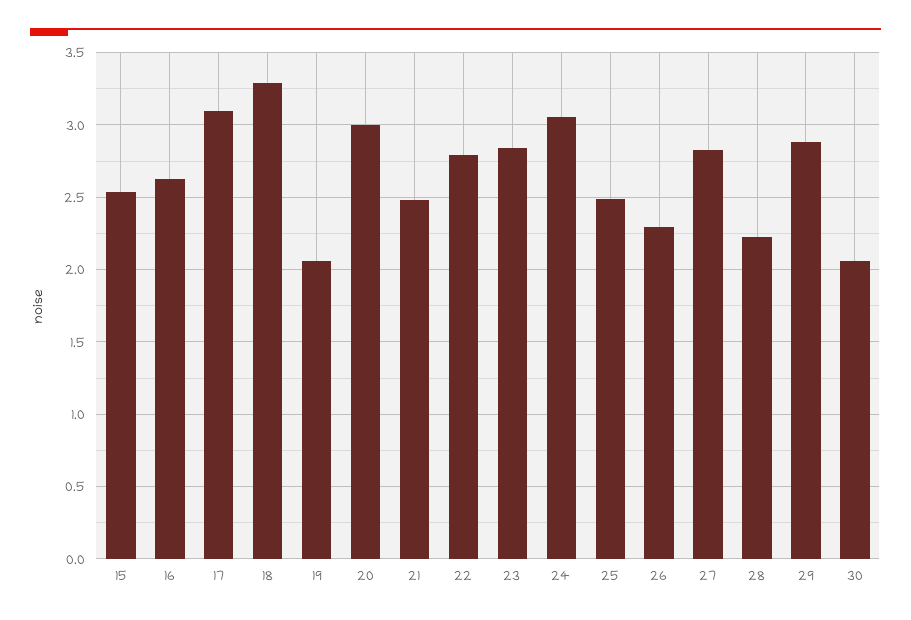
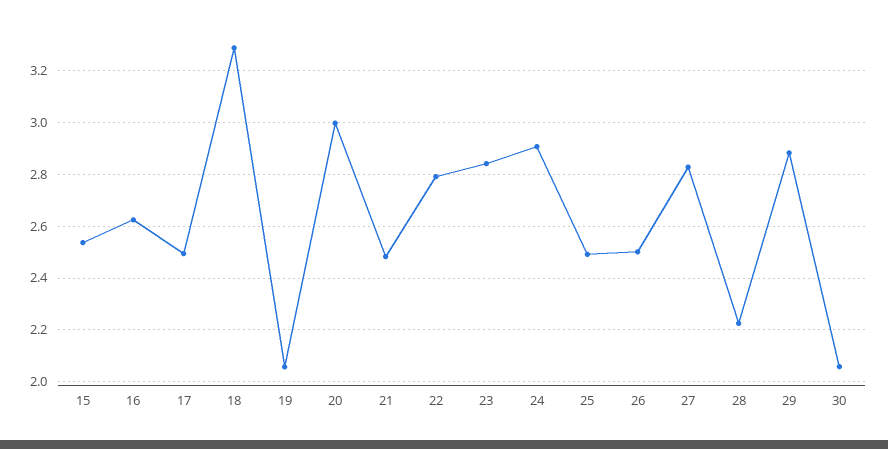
  {
    "15": 2.525,
    "16": 2.625,
-   "17": 3.1,
+   "17": 2.5,
    "18": 3.275,
    "19": 2.05,
    "20": 3,
    "21": 2.475,
    "22": 2.8,
    "23": 2.85,
-   "24": 3.05,
+   "24": 2.9,
    "25": 2.5,
-   "26": 2.3,
+   "26": 2.5,
    "27": 2.825,
    "28": 2.225,
    "29": 2.875,
    "30": 2.05
  }

